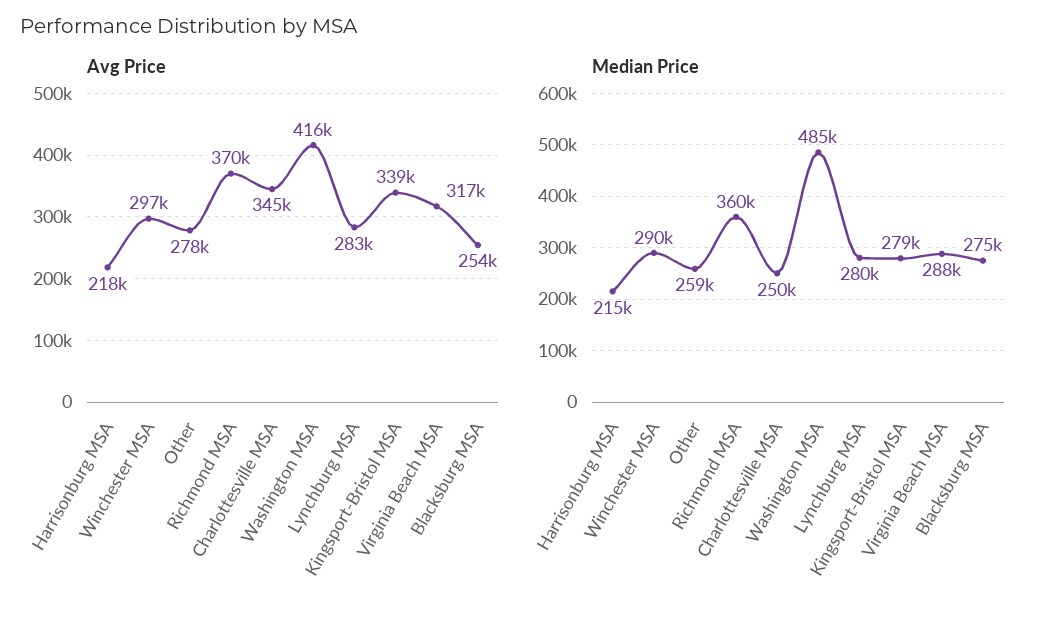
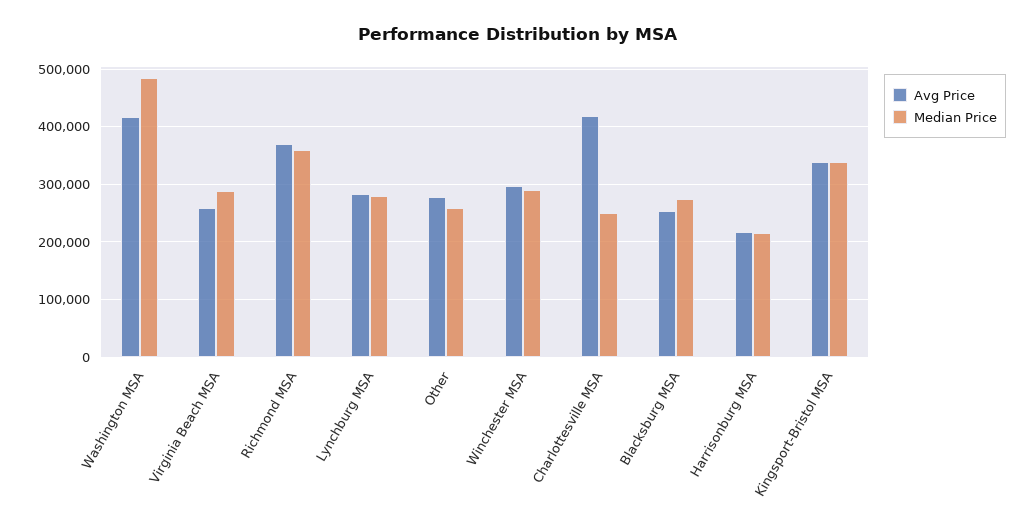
  {
    "Avg Price": {
      "Harrisonburg MSA": 218000,
      "Winchester MSA": 297000,
      "Other": 278000,
      "Richmond MSA": 370000,
-     "Charlottesville MSA": 345000,
+     "Charlottesville MSA": 420000,
      "Washington MSA": 416000,
      "Lynchburg MSA": 283000,
      "Kingsport-Bristol MSA": 339000,
-     "Virginia Beach MSA": 317000,
+     "Virginia Beach MSA": 260000,
      "Blacksburg MSA": 254000
    },
    "Median Price": {
      "Harrisonburg MSA": 215000,
      "Winchester MSA": 290000,
      "Other": 259000,
      "Richmond MSA": 360000,
      "Charlottesville MSA": 250000,
      "Washington MSA": 485000,
      "Lynchburg MSA": 280000,
-     "Kingsport-Bristol MSA": 279000,
+     "Kingsport-Bristol MSA": 340000,
      "Virginia Beach MSA": 288000,
      "Blacksburg MSA": 275000
    }
  }

